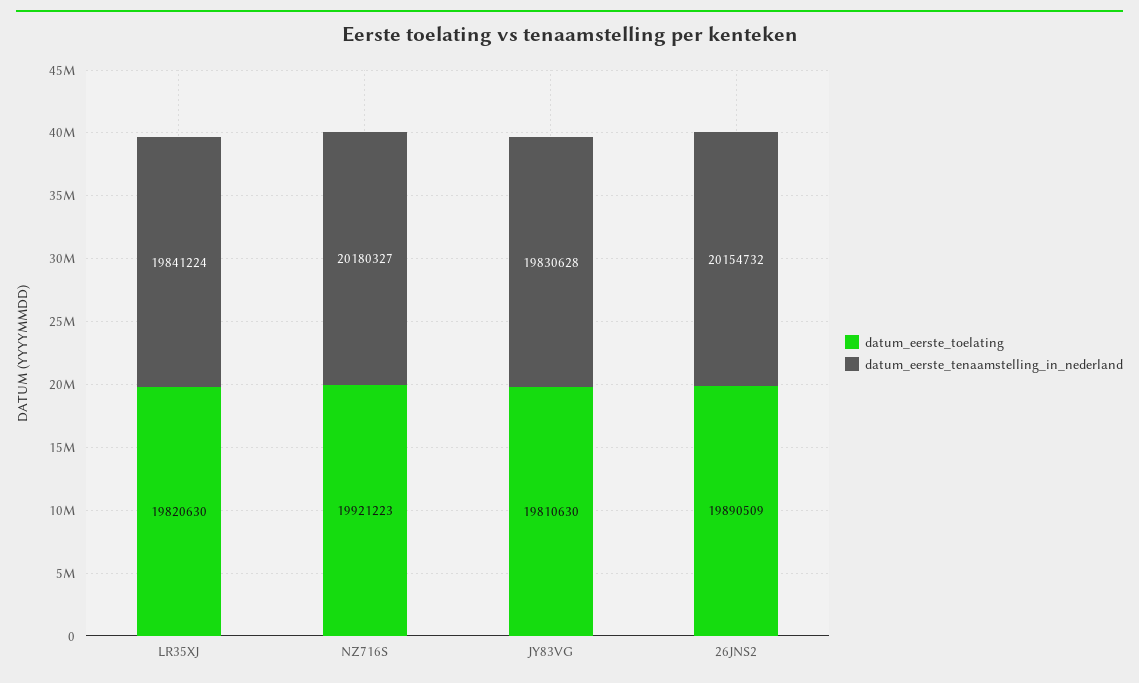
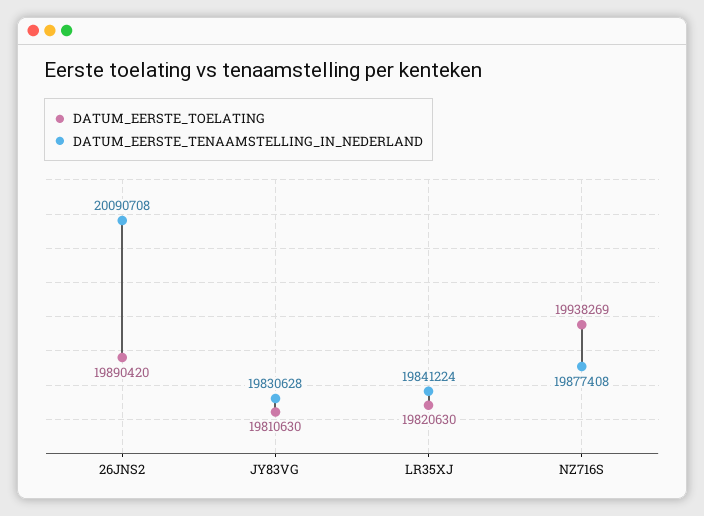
  {
    "datum_eerste_toelating": {
      "LR35XJ": 19820630,
-     "NZ716S": 19921223,
+     "NZ716S": 19938269,
      "JY83VG": 19810630,
-     "26JNS2": 19890509
+     "26JNS2": 19890420
    },
    "datum_eerste_tenaamstelling_in_nederland": {
      "LR35XJ": 19841224,
-     "NZ716S": 20180327,
+     "NZ716S": 19877408,
      "JY83VG": 19830628,
-     "26JNS2": 20154732
+     "26JNS2": 20090708
    }
  }

